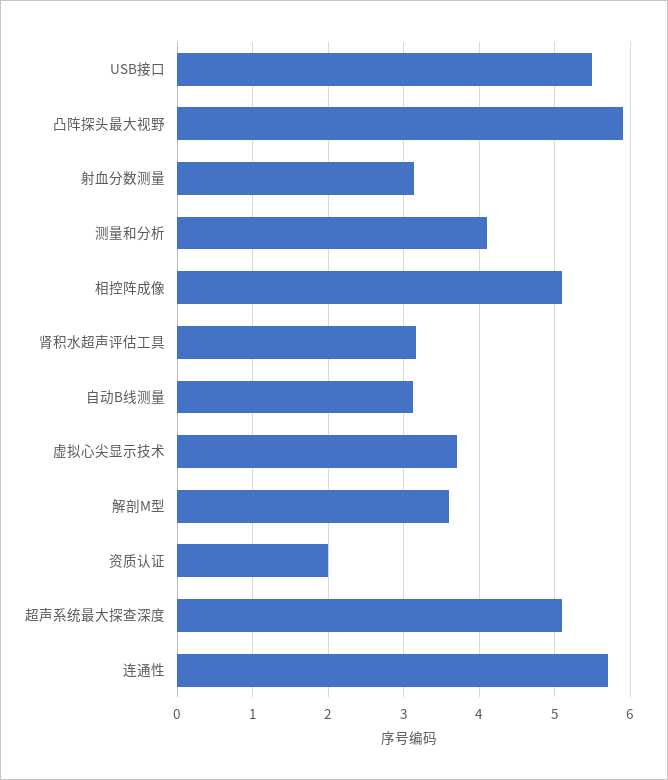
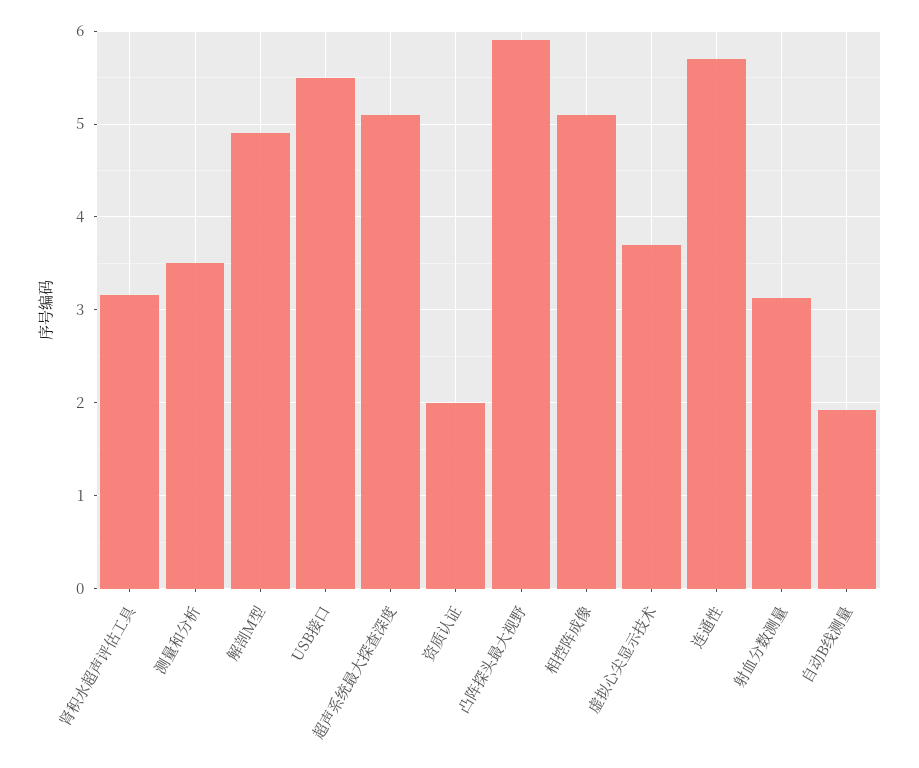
  {
    "USB接口": 5.5,
    "凸阵探头最大视野": 5.9,
    "射血分数测量": 3.1,
-   "测量和分析": 4.1,
+   "测量和分析": 3.5,
    "相控阵成像": 5.1,
    "肾积水超声评估工具": 3.2,
-   "自动B线测量": 3.1,
+   "自动B线测量": 1.9,
    "虚拟心尖显示技术": 3.7,
-   "解剖M型": 3.6,
+   "解剖M型": 4.9,
    "资质认证": 2,
    "超声系统最大探查深度": 5.1,
    "连通性": 5.7
  }

